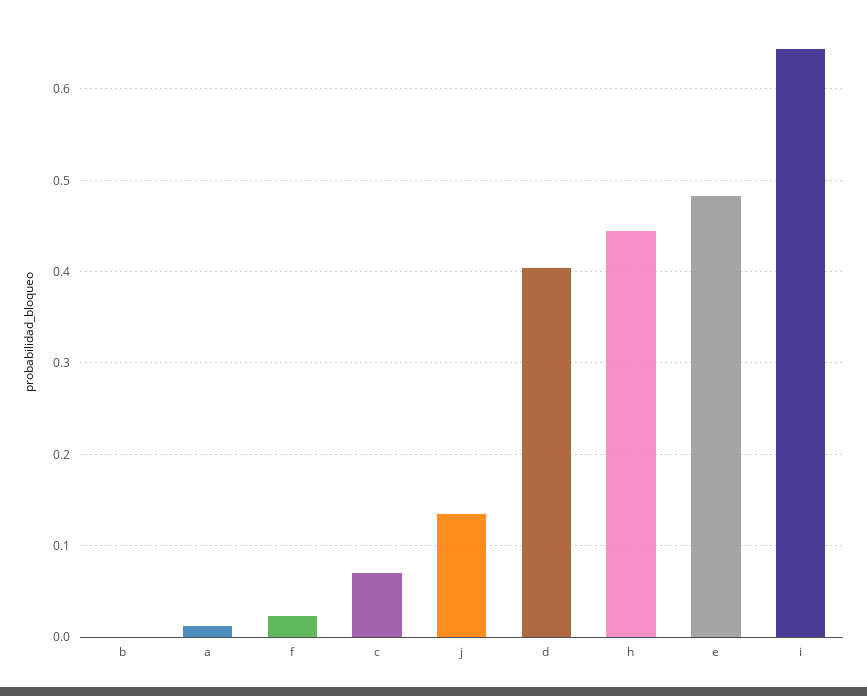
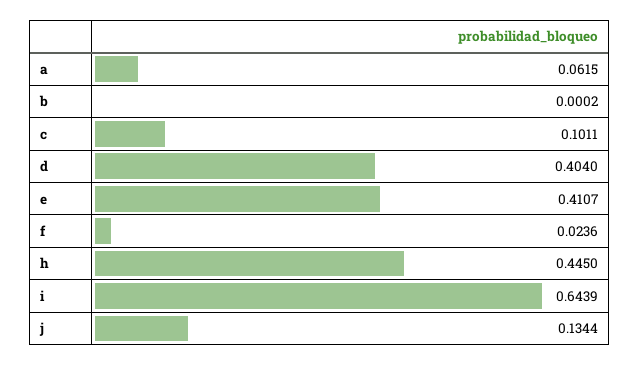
  {
    "b": 0.0002,
-   "a": 0.01,
+   "a": 0.0615,
    "f": 0.0236,
-   "c": 0.07,
+   "c": 0.1011,
    "j": 0.1344,
    "d": 0.404,
    "h": 0.445,
-   "e": 0.48,
+   "e": 0.4107,
    "i": 0.6439
  }

